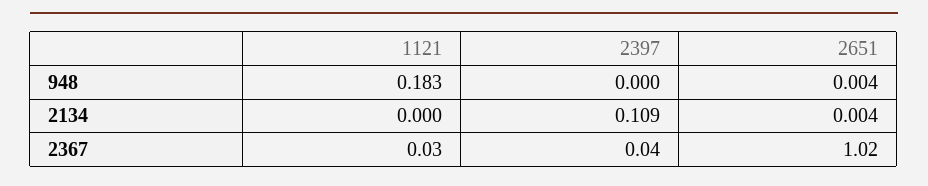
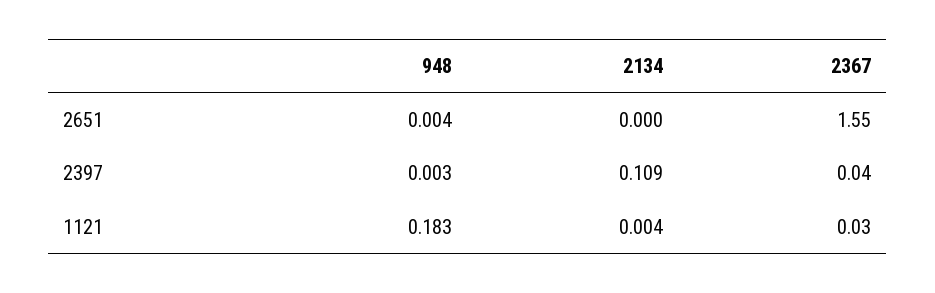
  {
    "1121": {
      "948": 0.183,
-     "2134": 0,
+     "2134": 0.004,
      "2367": 0.03
    },
    "2397": {
-     "948": 0,
+     "948": 0.003,
      "2134": 0.109,
      "2367": 0.04
    },
    "2651": {
      "948": 0.004,
-     "2134": 0.004,
+     "2134": 0,
-     "2367": 1.02
+     "2367": 1.55
    }
  }

